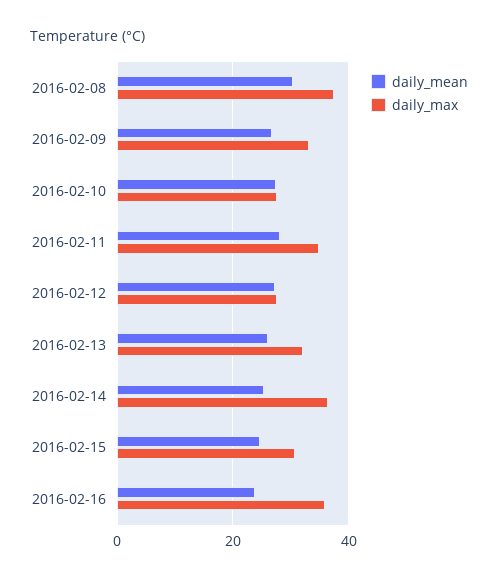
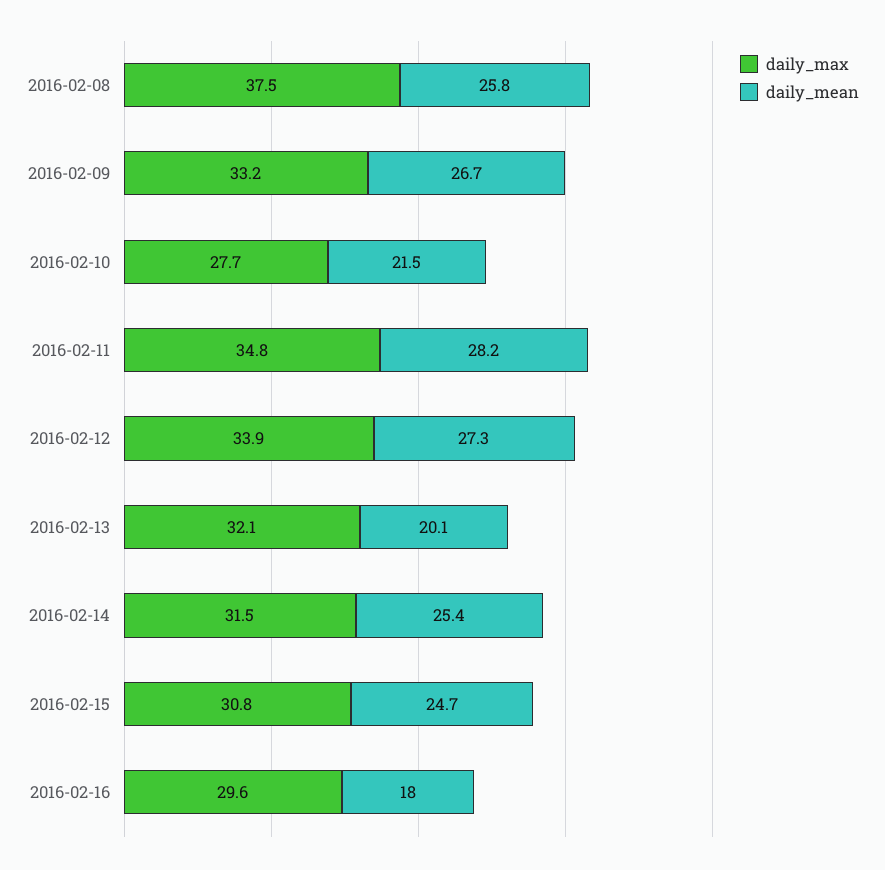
  {
    "daily_mean": {
-     "2016-02-08": 30,
+     "2016-02-08": 25.8,
      "2016-02-09": 26.7,
-     "2016-02-10": 28,
+     "2016-02-10": 21.5,
      "2016-02-11": 28.2,
      "2016-02-12": 27.3,
-     "2016-02-13": 26,
+     "2016-02-13": 20.1,
      "2016-02-14": 25.4,
      "2016-02-15": 24.7,
-     "2016-02-16": 24
+     "2016-02-16": 18
    },
    "daily_max": {
      "2016-02-08": 37.5,
      "2016-02-09": 33.2,
      "2016-02-10": 27.7,
      "2016-02-11": 34.8,
-     "2016-02-12": 28,
+     "2016-02-12": 33.9,
      "2016-02-13": 32.1,
-     "2016-02-14": 36,
+     "2016-02-14": 31.5,
      "2016-02-15": 30.8,
-     "2016-02-16": 36
+     "2016-02-16": 29.6
    }
  }

